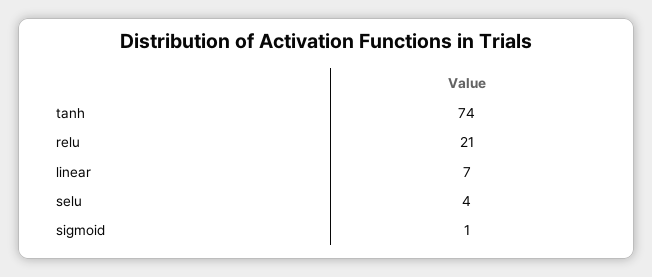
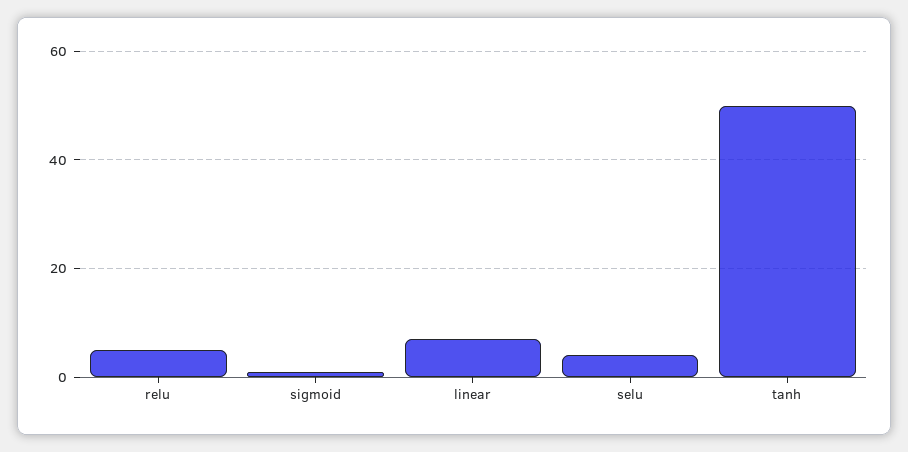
  {
-   "tanh": 74,
+   "tanh": 50,
-   "relu": 21,
+   "relu": 5,
    "linear": 7,
    "selu": 4,
    "sigmoid": 1
  }

